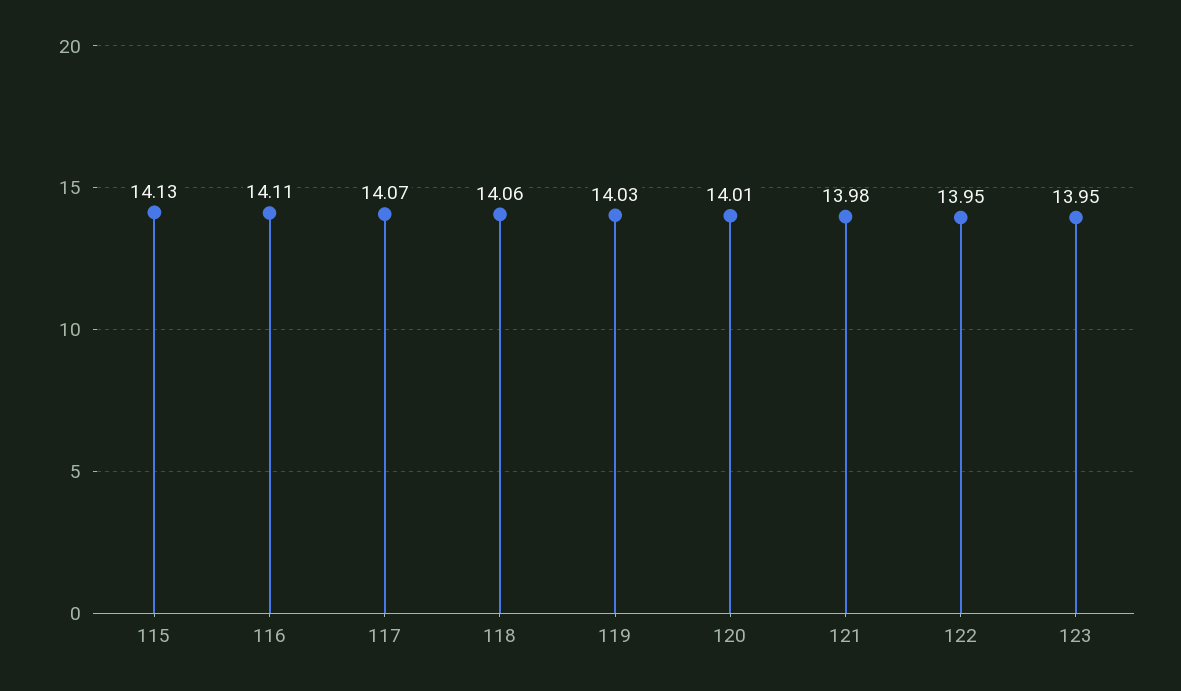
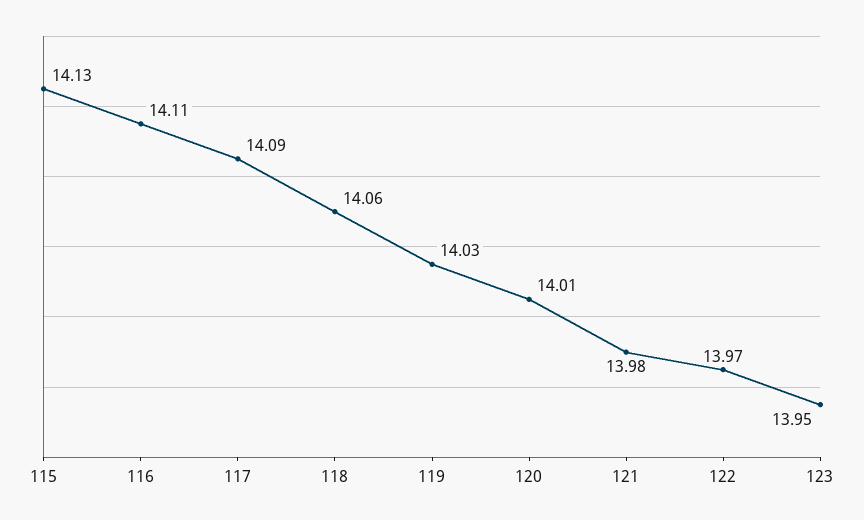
  {
    "115": 14.13,
    "116": 14.11,
-   "117": 14.07,
+   "117": 14.09,
    "118": 14.06,
    "119": 14.03,
    "120": 14.01,
    "121": 13.98,
-   "122": 13.95,
+   "122": 13.97,
    "123": 13.95
  }

